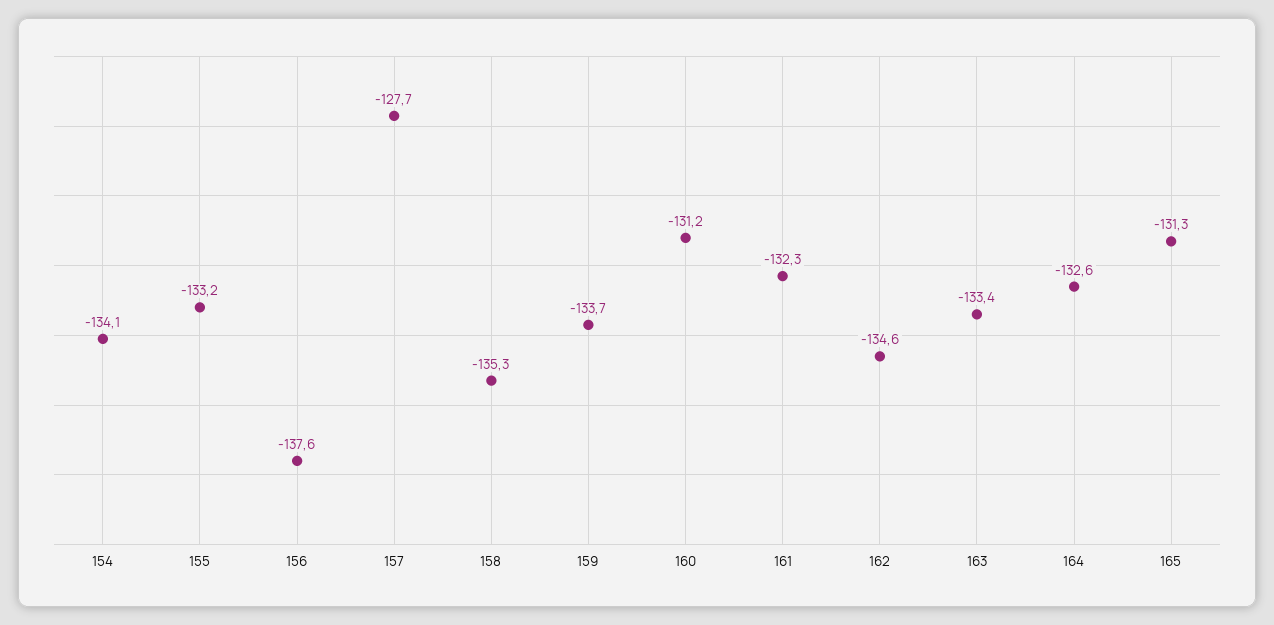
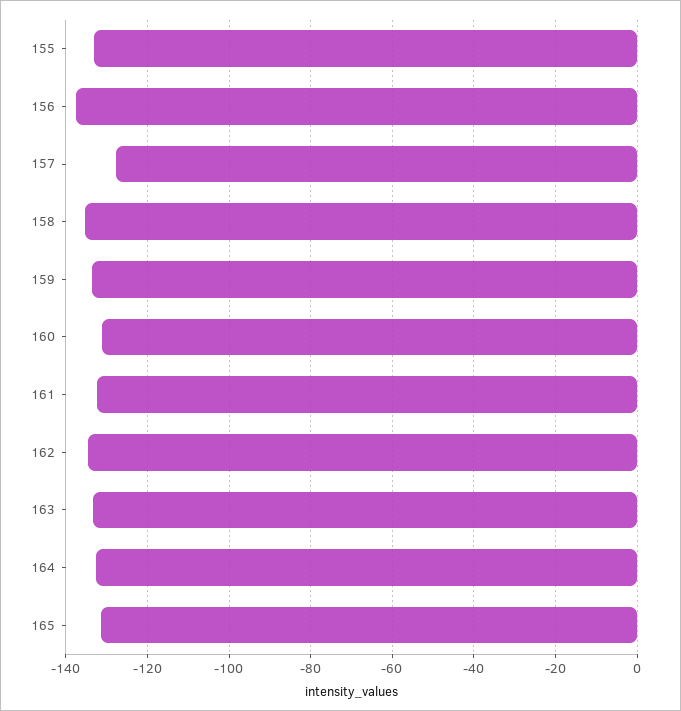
  {
-   "154": -134.1,
    "155": -133.2,
    "156": -137.6,
    "157": -127.7,
    "158": -135.3,
    "159": -133.7,
    "160": -131.2,
    "161": -132.3,
    "162": -134.6,
    "163": -133.4,
    "164": -132.6,
    "165": -131.3
  }

